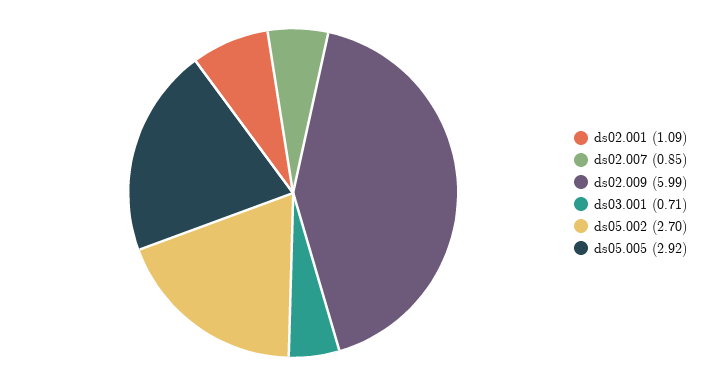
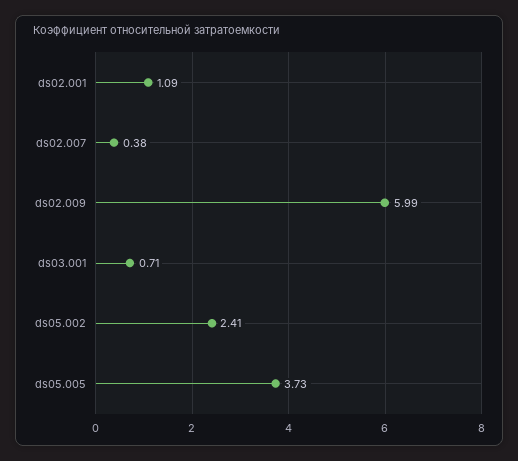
  {
    "ds02.001": 1.09,
-   "ds02.007": 0.85,
+   "ds02.007": 0.38,
    "ds02.009": 5.99,
    "ds03.001": 0.71,
-   "ds05.002": 2.7,
+   "ds05.002": 2.41,
-   "ds05.005": 2.92
+   "ds05.005": 3.73
  }

